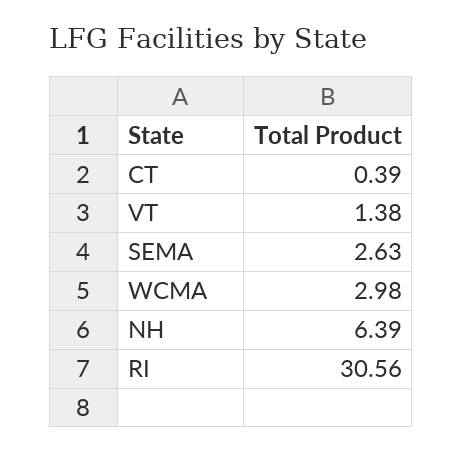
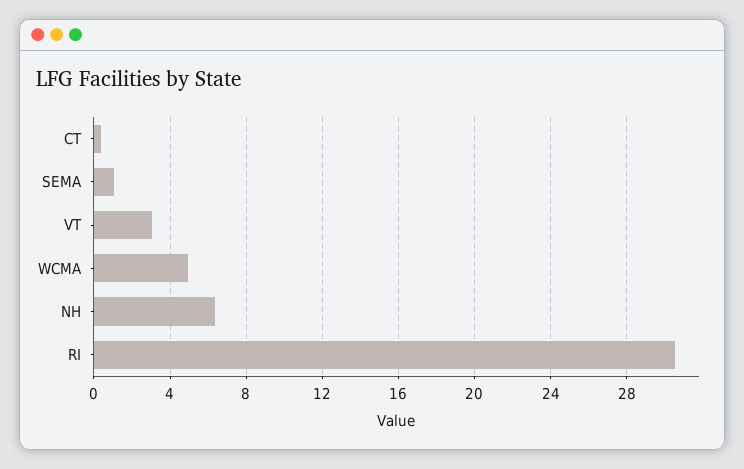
  {
    "CT": 0.39,
-   "VT": 1.38,
+   "VT": 3,
-   "SEMA": 2.63,
+   "SEMA": 1,
-   "WCMA": 2.98,
+   "WCMA": 5,
    "NH": 6.39,
    "RI": 30.56
  }

